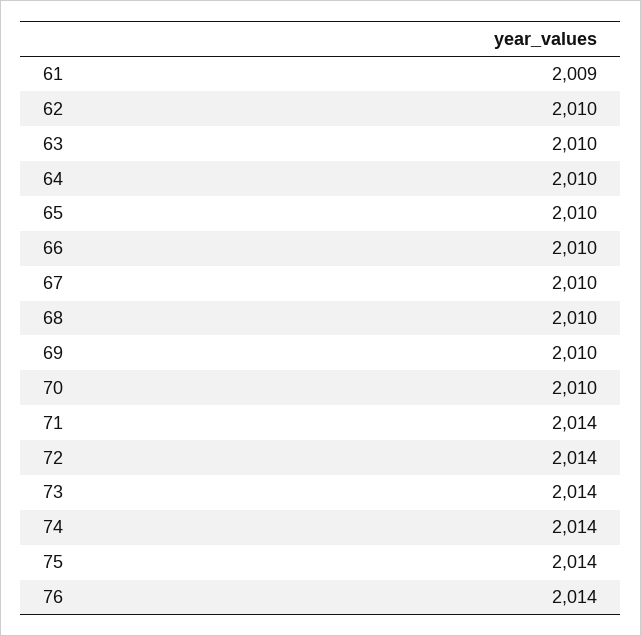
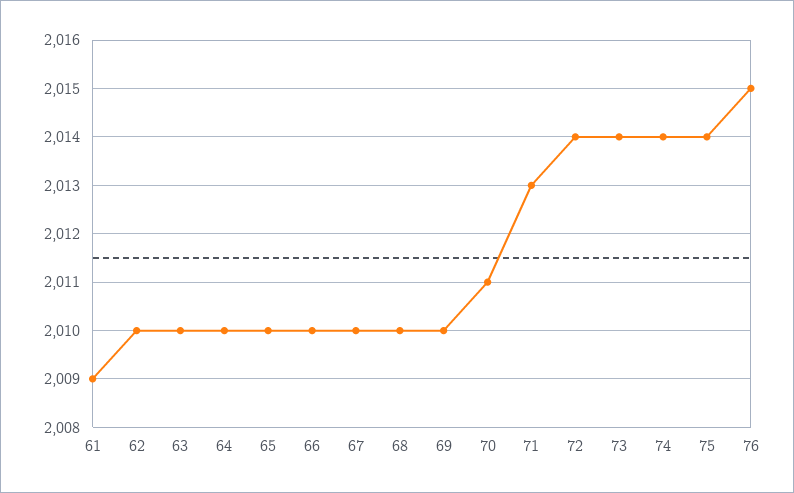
  {
    "61": 2009,
    "62": 2010,
    "63": 2010,
    "64": 2010,
    "65": 2010,
    "66": 2010,
    "67": 2010,
    "68": 2010,
    "69": 2010,
-   "70": 2010,
+   "70": 2011,
-   "71": 2014,
+   "71": 2013,
    "72": 2014,
    "73": 2014,
    "74": 2014,
    "75": 2014,
-   "76": 2014
+   "76": 2015
  }

